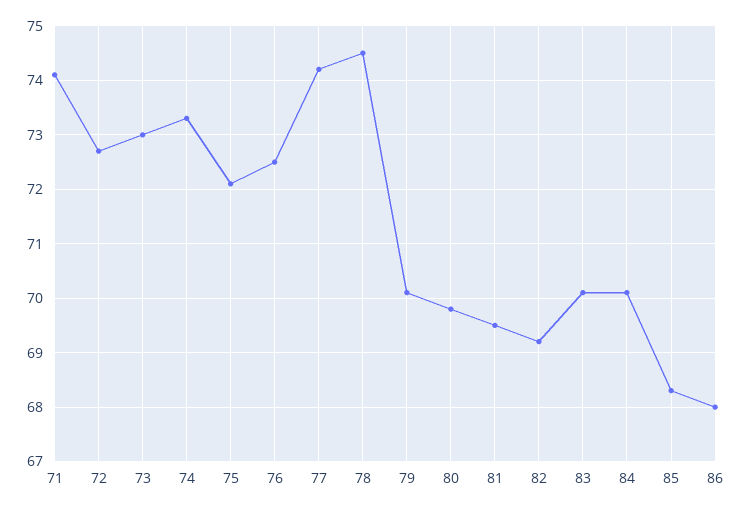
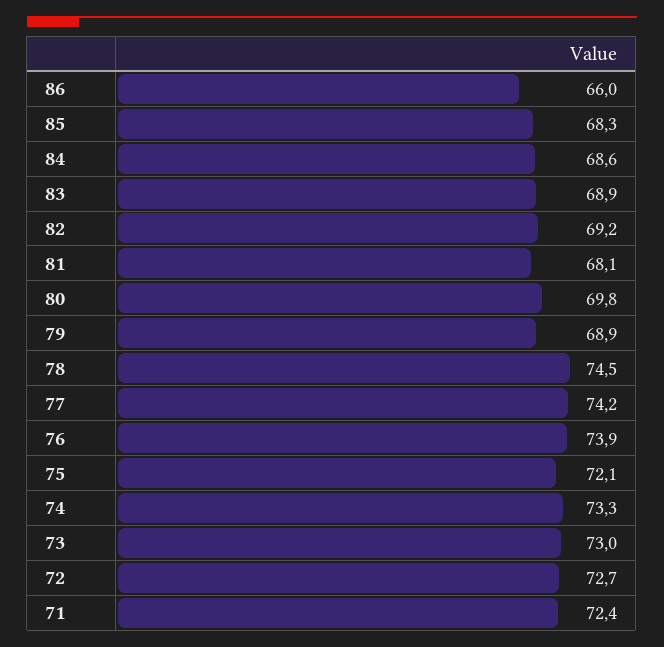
  {
-   "71": 74,
+   "71": 72.4,
    "72": 72.7,
    "73": 73,
    "74": 73.3,
    "75": 72.1,
-   "76": 72.5,
+   "76": 73.9,
    "77": 74.2,
    "78": 74.5,
-   "79": 70,
+   "79": 68.9,
    "80": 69.8,
-   "81": 69.5,
+   "81": 68.1,
    "82": 69.2,
-   "83": 70,
+   "83": 68.9,
-   "84": 70,
+   "84": 68.6,
    "85": 68.3,
-   "86": 68
+   "86": 66
  }

